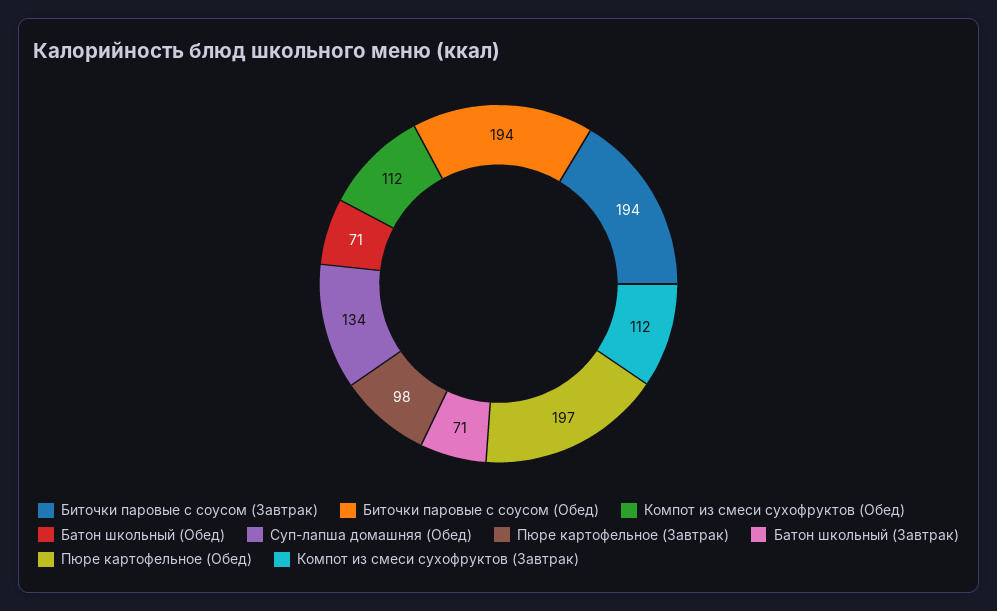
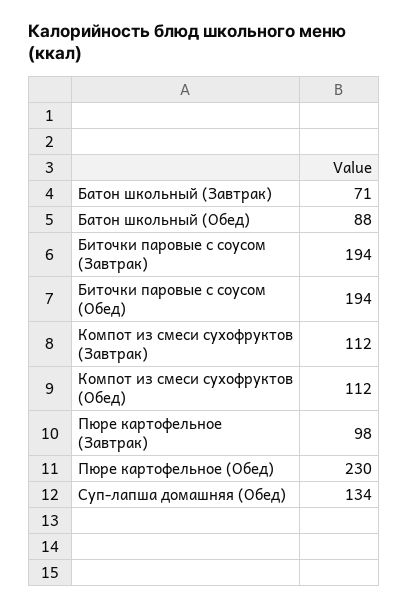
  {
    "Биточки паровые с соусом (Завтрак)": 194,
    "Биточки паровые с соусом (Обед)": 194,
    "Компот из смеси сухофруктов (Обед)": 112,
-   "Батон школьный (Обед)": 71,
+   "Батон школьный (Обед)": 88,
    "Суп-лапша домашняя (Обед)": 134,
    "Пюре картофельное (Завтрак)": 98,
    "Батон школьный (Завтрак)": 71,
-   "Пюре картофельное (Обед)": 197,
+   "Пюре картофельное (Обед)": 230,
    "Компот из смеси сухофруктов (Завтрак)": 112
  }

